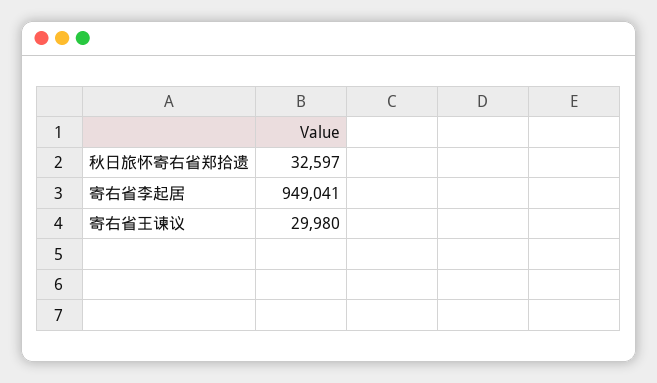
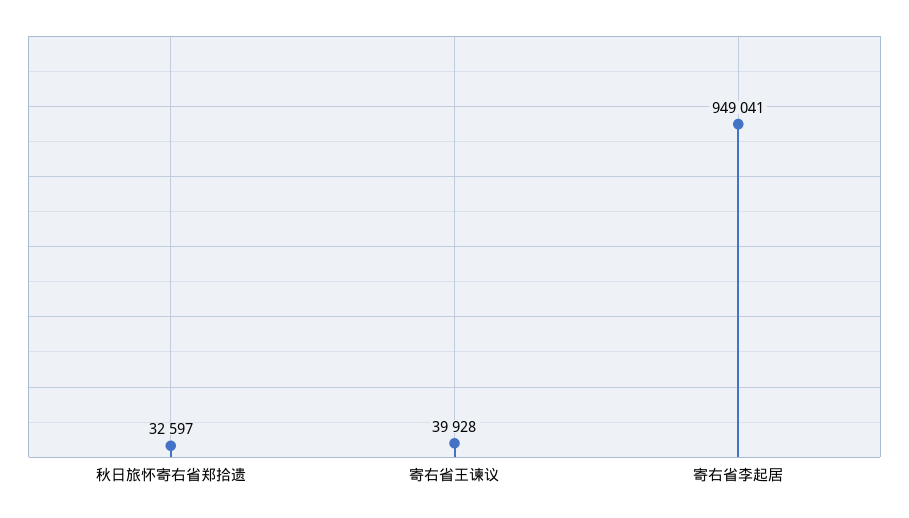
  {
    "秋日旅怀寄右省郑拾遗": 32597,
    "寄右省李起居": 949041,
-   "寄右省王谏议": 29980
+   "寄右省王谏议": 39928
  }

